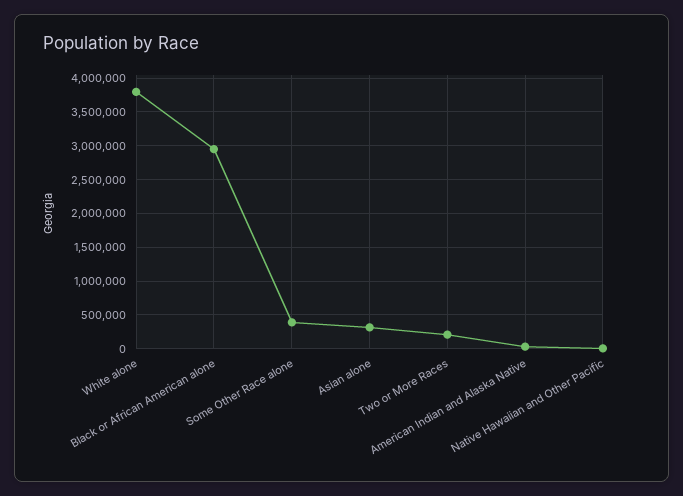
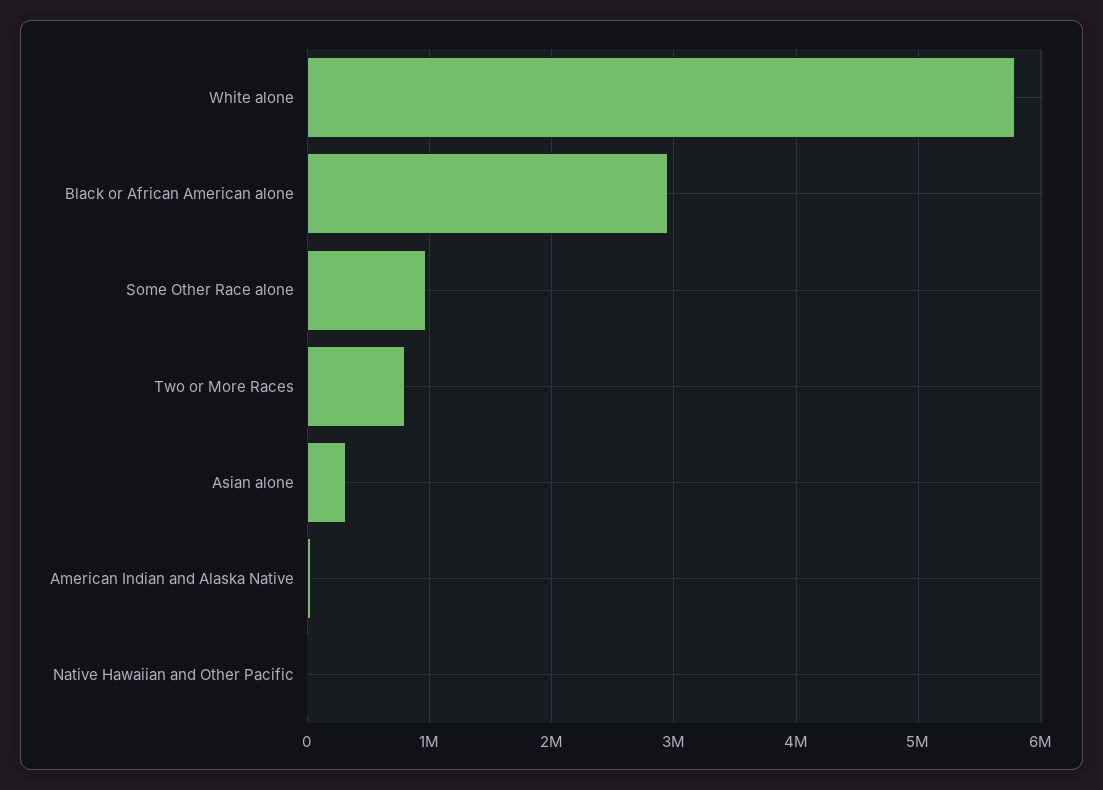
  {
-   "White alone": 3800000,
+   "White alone": 5800000,
    "Black or African American alone": 3000000,
-   "Some Other Race alone": 400000,
+   "Some Other Race alone": 1000000,
    "Asian alone": 300000,
-   "Two or More Races": 200000,
+   "Two or More Races": 800000,
    "American Indian and Alaska Native": 0,
    "Native Hawaiian and Other Pacific": 0
  }

